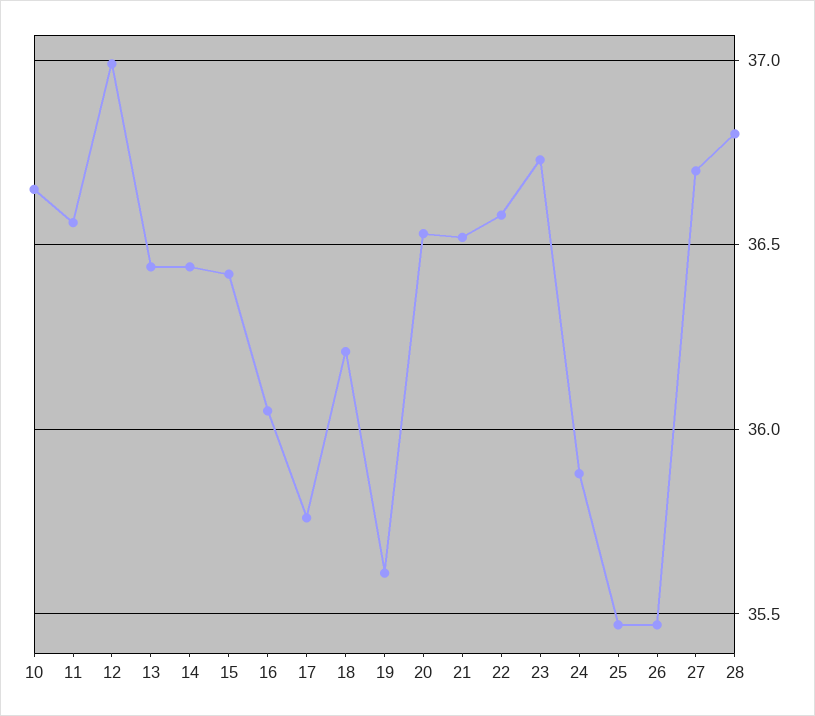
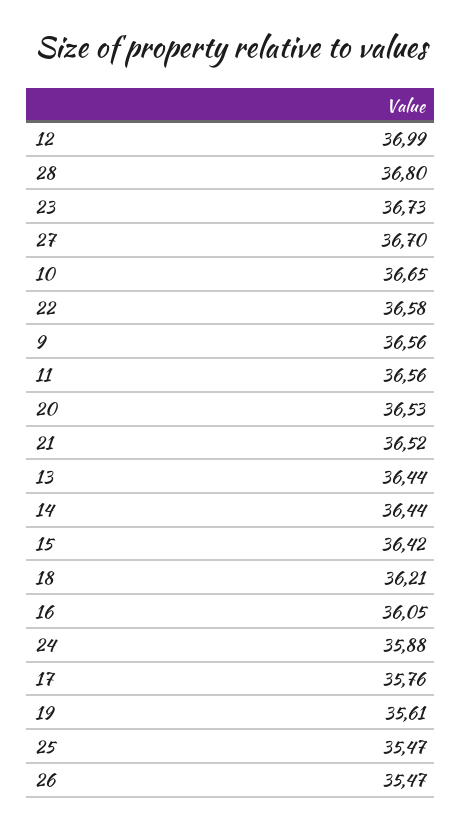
  {
    "10": 36.65,
    "11": 36.56,
    "12": 36.99,
    "13": 36.44,
    "14": 36.44,
    "15": 36.42,
    "16": 36.05,
    "17": 35.76,
    "18": 36.21,
    "19": 35.61,
    "20": 36.53,
    "21": 36.52,
    "22": 36.58,
    "23": 36.73,
    "24": 35.88,
    "25": 35.47,
    "26": 35.47,
    "27": 36.7,
-   "28": 36.8
+   "28": 36.8,
+   "9": 36.56
  }

